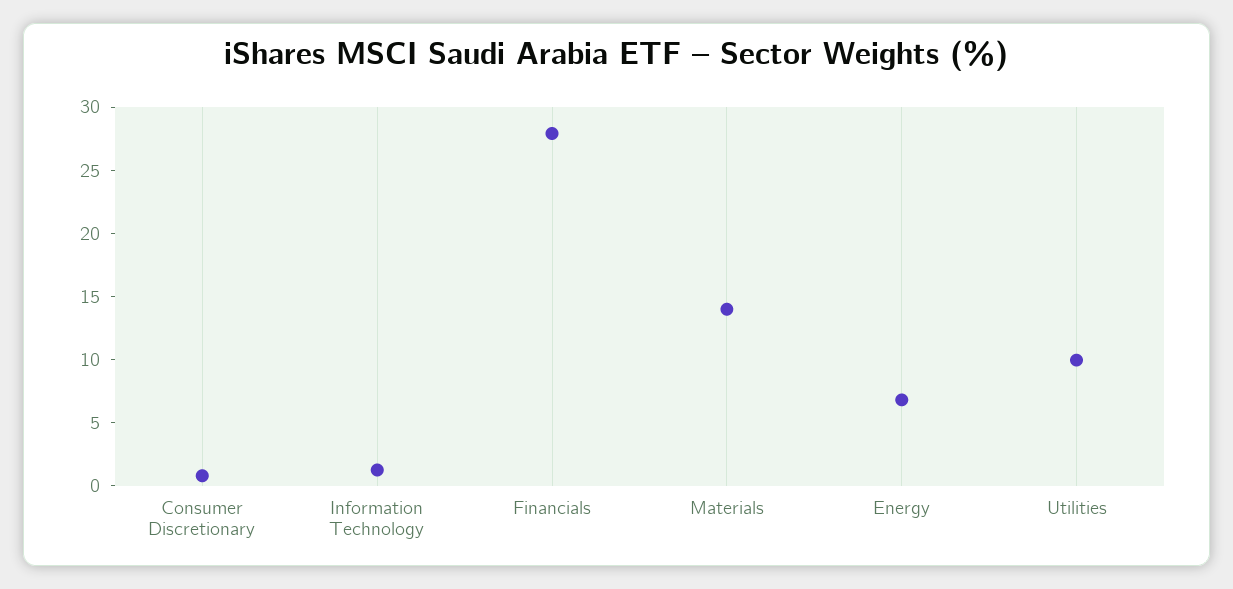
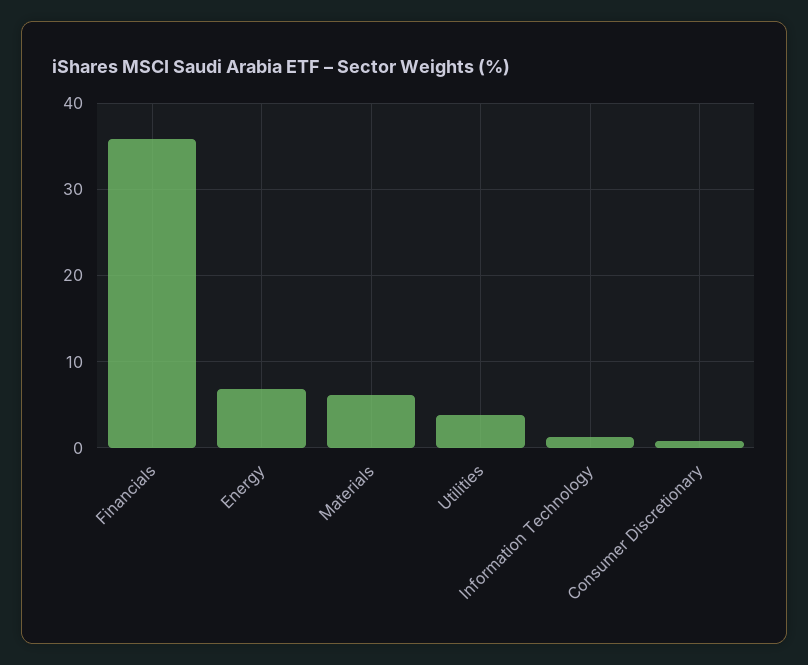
  {
    "Consumer Discretionary": 1,
    "Information Technology": 1,
-   "Financials": 28,
+   "Financials": 36,
-   "Materials": 14,
+   "Materials": 6,
    "Energy": 7,
-   "Utilities": 10
+   "Utilities": 4
  }

